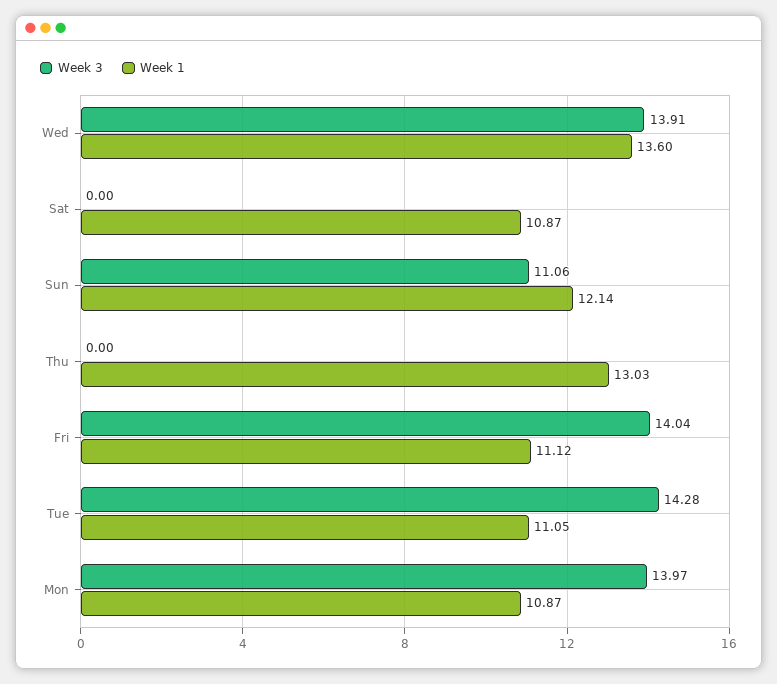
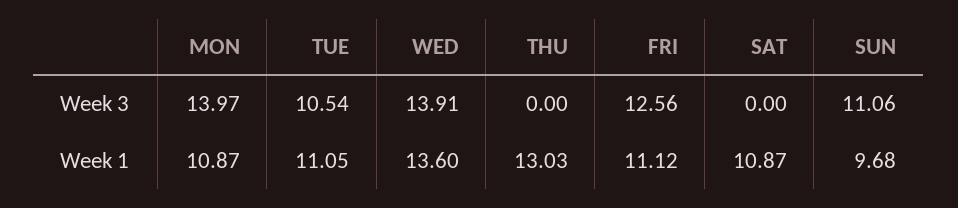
  {
    "Week 3": {
      "Wed": 13.91,
      "Sat": 0,
      "Sun": 11.06,
      "Thu": 0,
-     "Fri": 14.04,
+     "Fri": 12.56,
-     "Tue": 14.28,
+     "Tue": 10.54,
      "Mon": 13.97
    },
    "Week 1": {
      "Wed": 13.6,
      "Sat": 10.87,
-     "Sun": 12.14,
+     "Sun": 9.68,
      "Thu": 13.03,
      "Fri": 11.12,
      "Tue": 11.05,
      "Mon": 10.87
    }
  }

